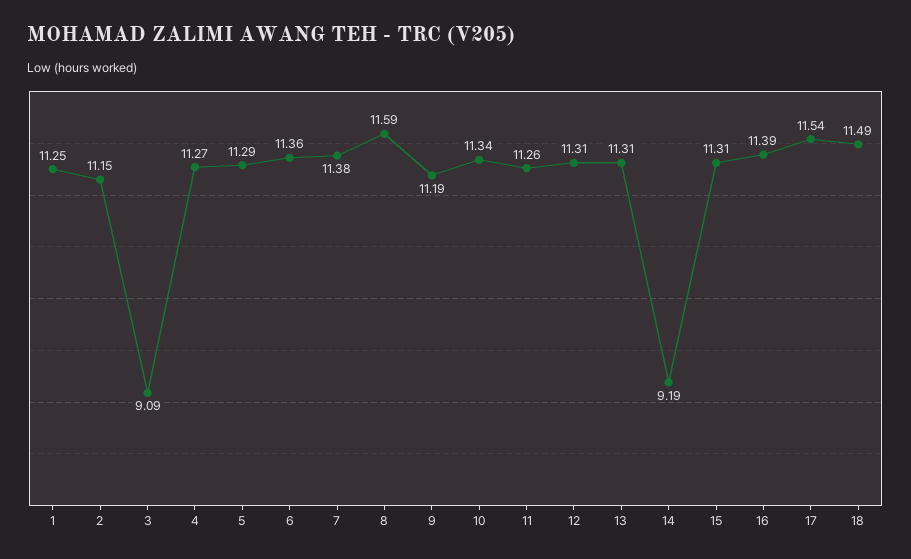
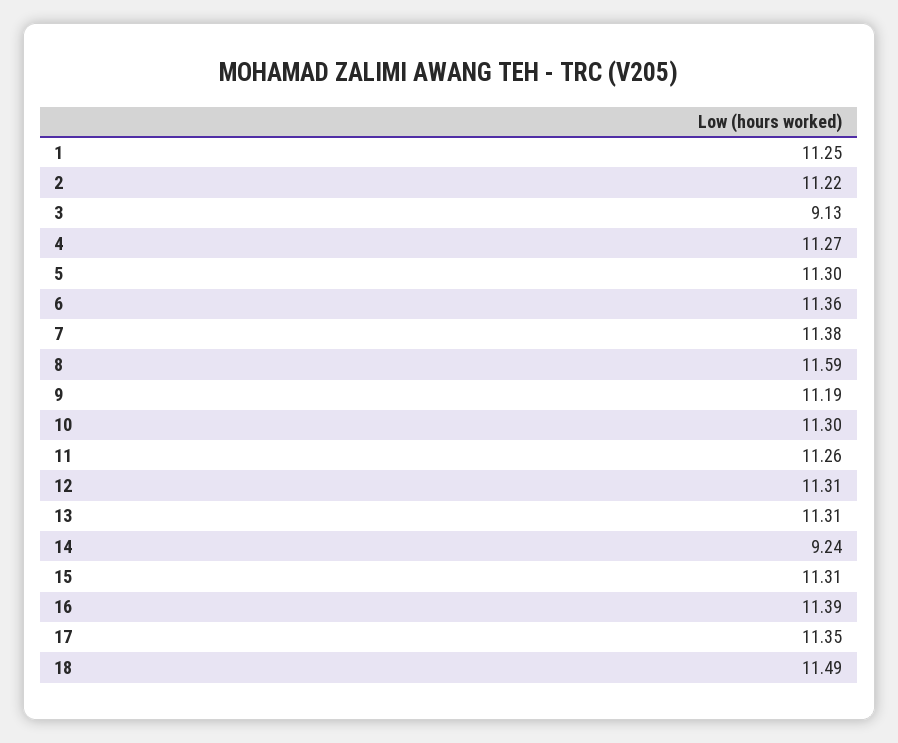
  {
    "1": 11.25,
-   "2": 11.15,
+   "2": 11.22,
-   "3": 9.09,
+   "3": 9.13,
    "4": 11.27,
-   "5": 11.29,
+   "5": 11.3,
    "6": 11.36,
    "7": 11.38,
    "8": 11.59,
    "9": 11.19,
-   "10": 11.34,
+   "10": 11.3,
    "11": 11.26,
    "12": 11.31,
    "13": 11.31,
-   "14": 9.19,
+   "14": 9.24,
    "15": 11.31,
    "16": 11.39,
-   "17": 11.54,
+   "17": 11.35,
    "18": 11.49
  }

